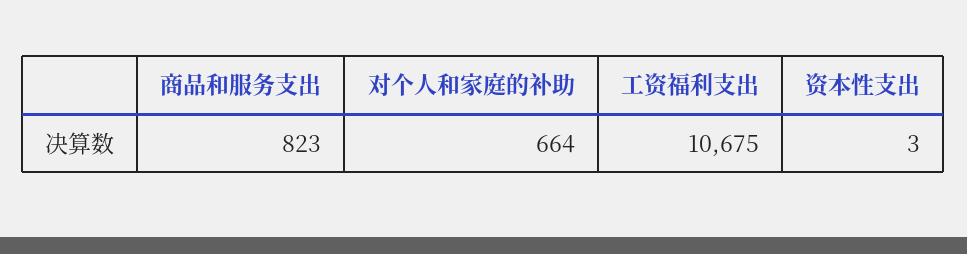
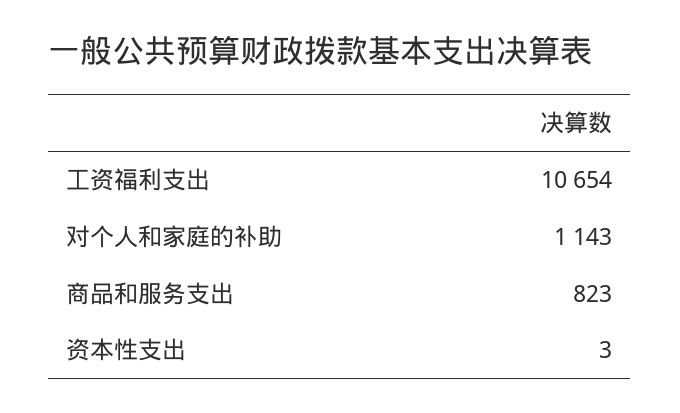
  {
    "商品和服务支出": 823,
-   "对个人和家庭的补助": 664,
+   "对个人和家庭的补助": 1143,
-   "工资福利支出": 10675,
+   "工资福利支出": 10654,
    "资本性支出": 3
  }

